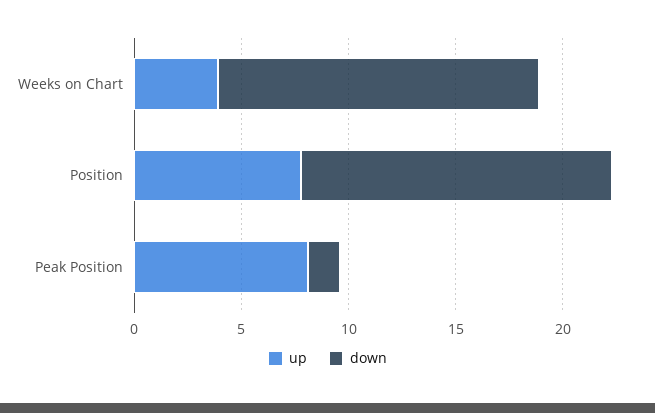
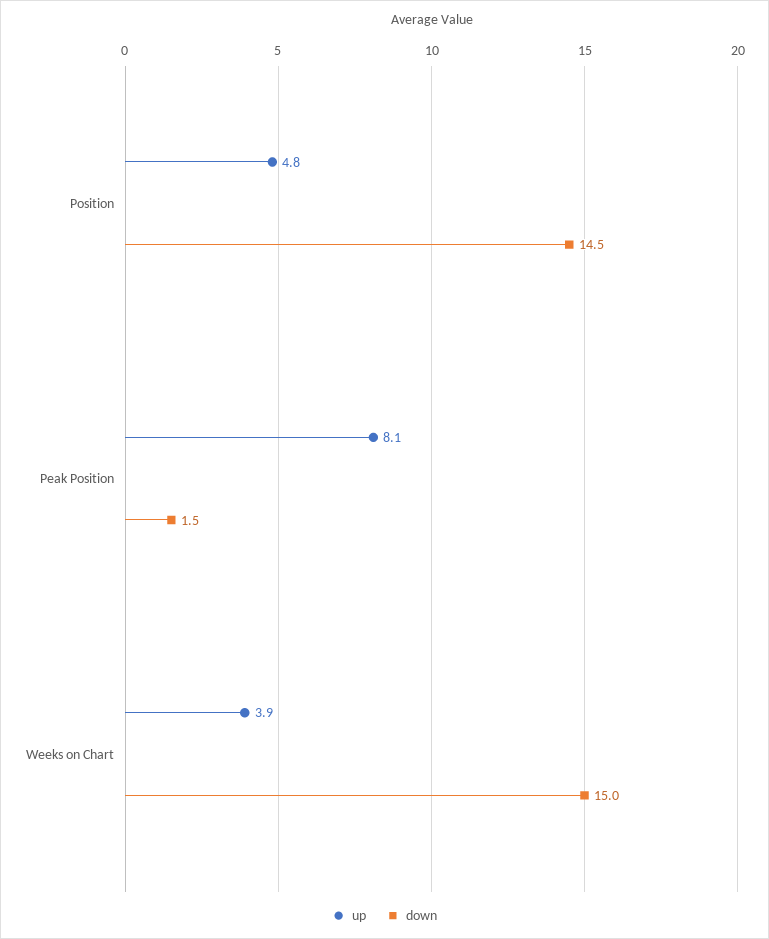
  {
    "up": {
      "Weeks on Chart": 3.9,
-     "Position": 8,
+     "Position": 4.8,
      "Peak Position": 8.1
    },
    "down": {
      "Weeks on Chart": 15,
      "Position": 14.5,
      "Peak Position": 1.5
    }
  }

